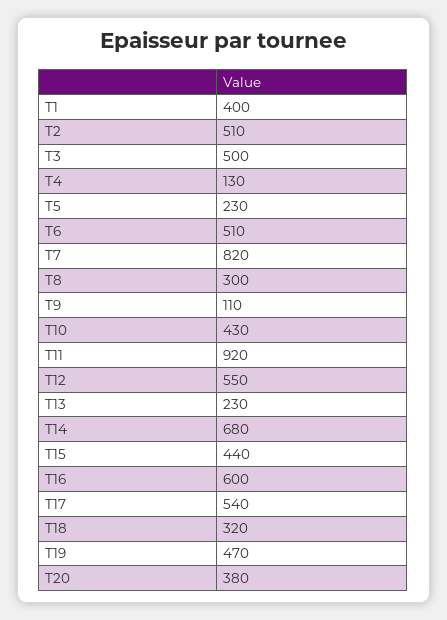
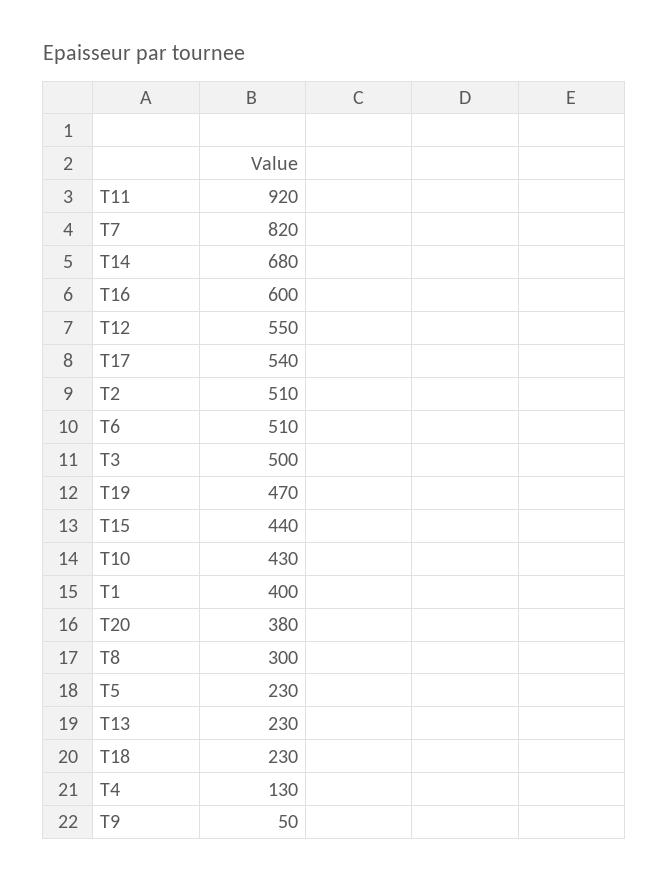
  {
    "T1": 400,
    "T2": 510,
    "T3": 500,
    "T4": 130,
    "T5": 230,
    "T6": 510,
    "T7": 820,
    "T8": 300,
-   "T9": 110,
+   "T9": 50,
    "T10": 430,
    "T11": 920,
    "T12": 550,
    "T13": 230,
    "T14": 680,
    "T15": 440,
    "T16": 600,
    "T17": 540,
-   "T18": 320,
+   "T18": 230,
    "T19": 470,
    "T20": 380
  }

